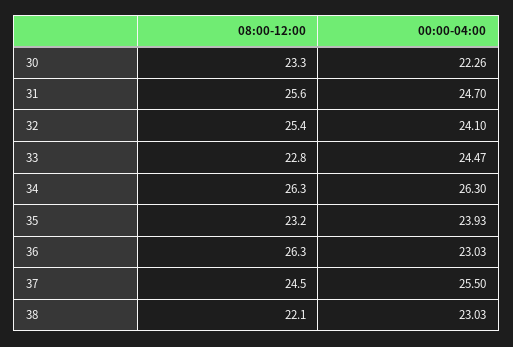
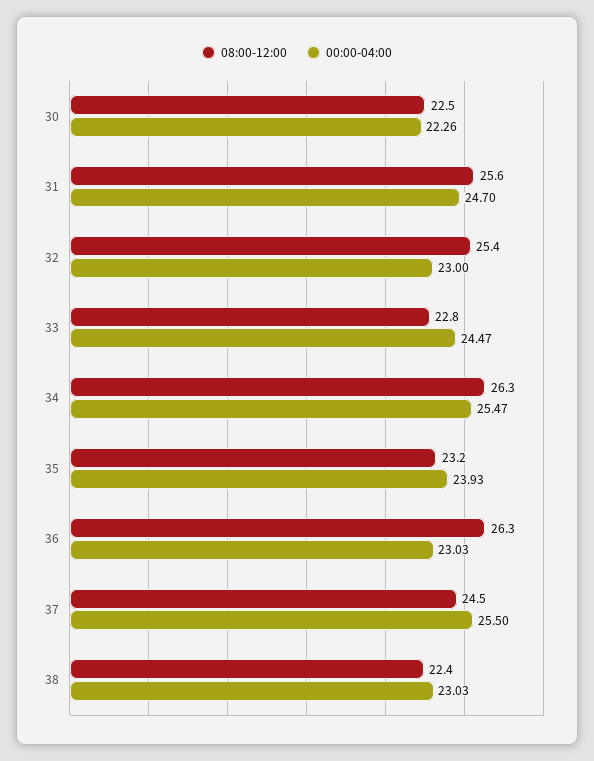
  {
    "08:00-12:00": {
-     "30": 23.3,
+     "30": 22.5,
      "31": 25.6,
      "32": 25.4,
      "33": 22.8,
      "34": 26.3,
      "35": 23.2,
      "36": 26.3,
      "37": 24.5,
-     "38": 22.1
+     "38": 22.4
    },
    "00:00-04:00": {
      "30": 22.26,
      "31": 24.7,
-     "32": 24.1,
+     "32": 23,
      "33": 24.47,
-     "34": 26.3,
+     "34": 25.47,
      "35": 23.93,
      "36": 23.03,
      "37": 25.5,
      "38": 23.03
    }
  }

